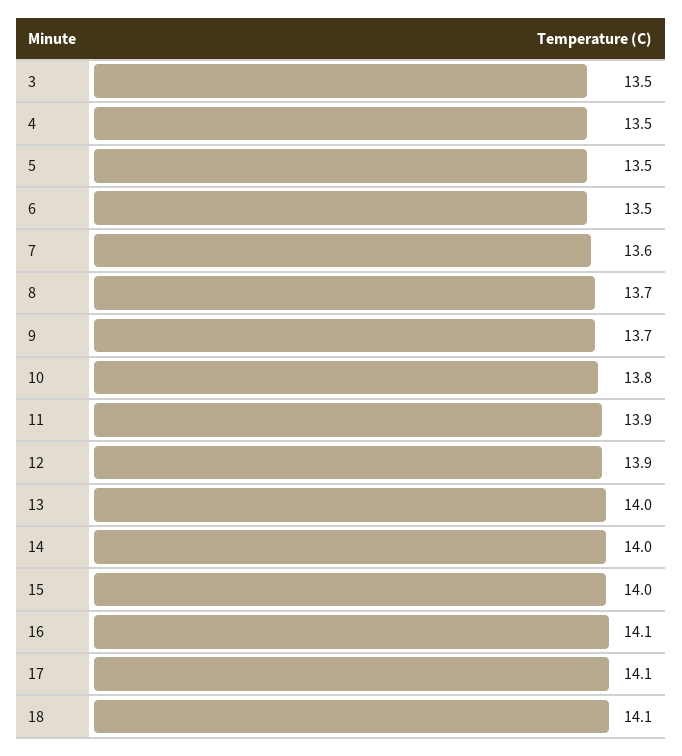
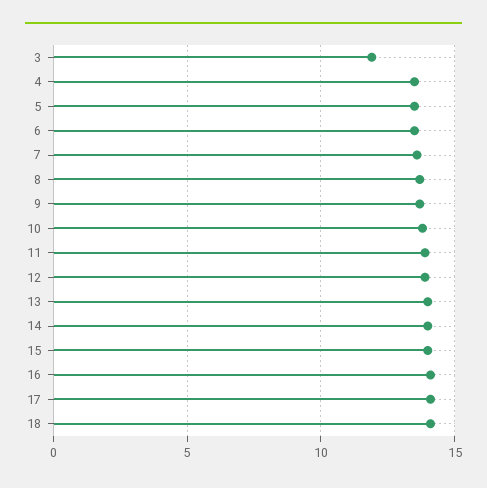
  {
-   "3": 13.5,
+   "3": 12,
    "4": 13.5,
    "5": 13.5,
    "6": 13.5,
    "7": 13.6,
    "8": 13.7,
    "9": 13.7,
    "10": 13.8,
    "11": 13.9,
    "12": 13.9,
    "13": 14,
    "14": 14,
    "15": 14,
    "16": 14.1,
    "17": 14.1,
    "18": 14.1
  }

